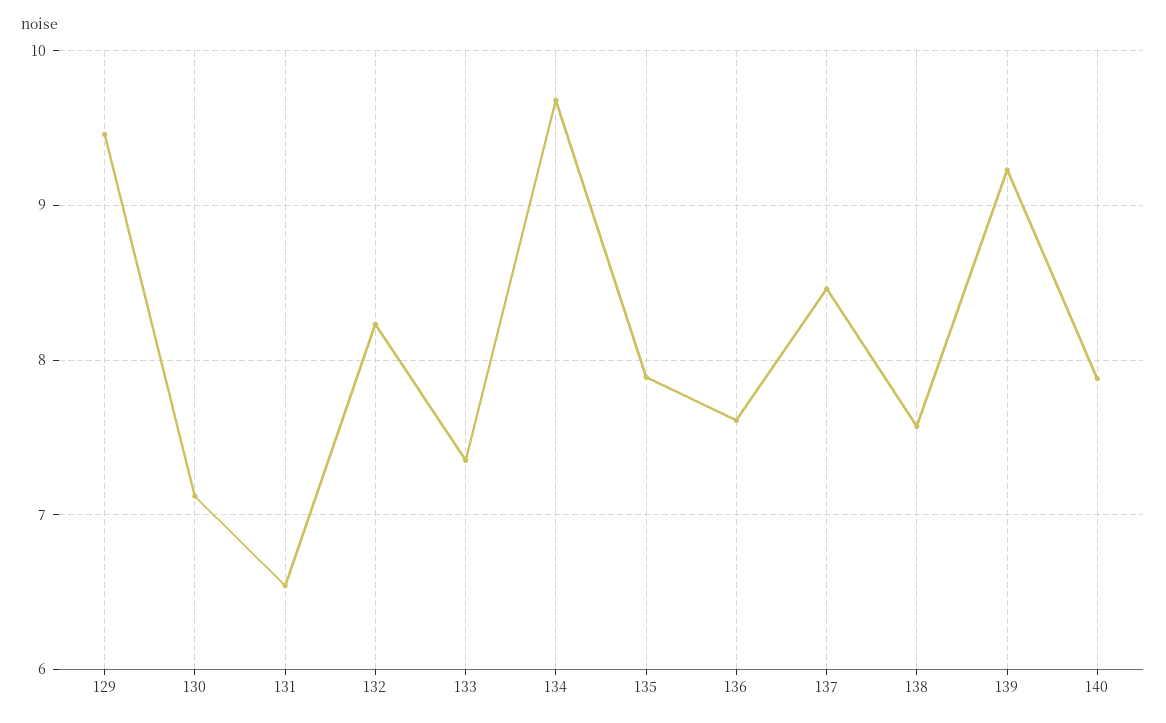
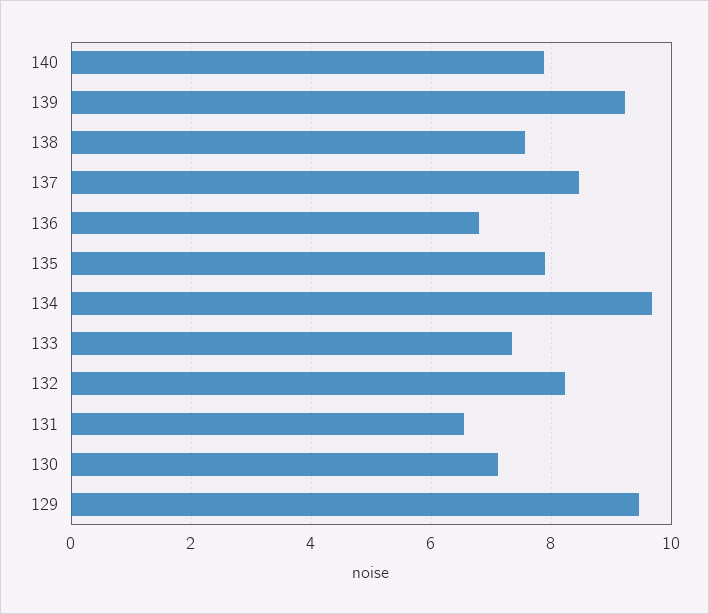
  {
    "129": 9.5,
    "130": 7.1,
    "131": 6.5,
    "132": 8.2,
    "133": 7.4,
    "134": 9.7,
    "135": 7.9,
-   "136": 7.6,
+   "136": 6.8,
    "137": 8.5,
    "138": 7.6,
    "139": 9.2,
    "140": 7.9
  }

